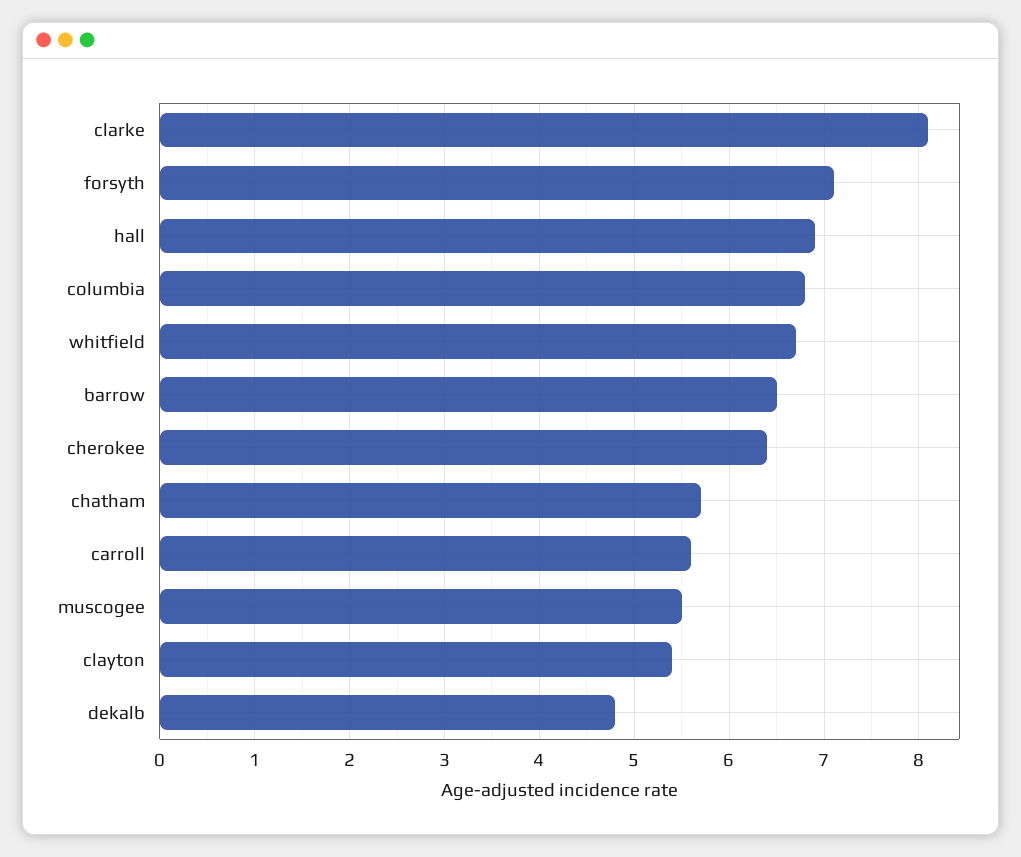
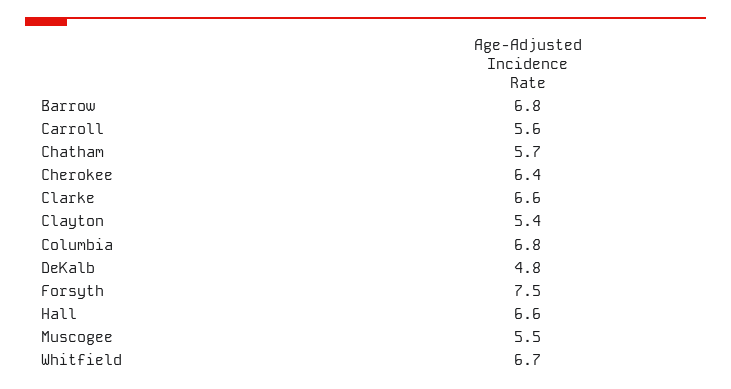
  {
-   "clarke": 8.1,
+   "clarke": 6.6,
-   "forsyth": 7.1,
+   "forsyth": 7.5,
-   "hall": 6.9,
+   "hall": 6.6,
    "columbia": 6.8,
    "whitfield": 6.7,
-   "barrow": 6.5,
+   "barrow": 6.8,
    "cherokee": 6.4,
    "chatham": 5.7,
    "carroll": 5.6,
    "muscogee": 5.5,
    "clayton": 5.4,
    "dekalb": 4.8
  }

